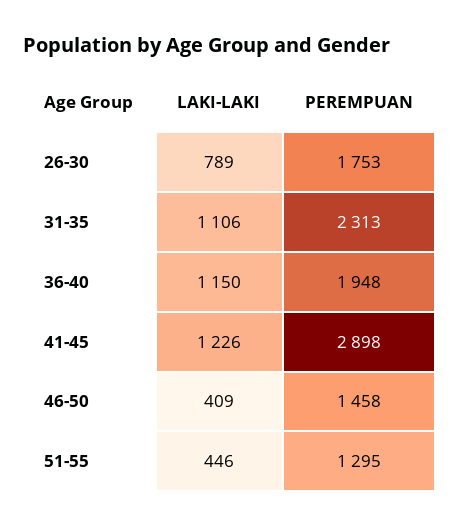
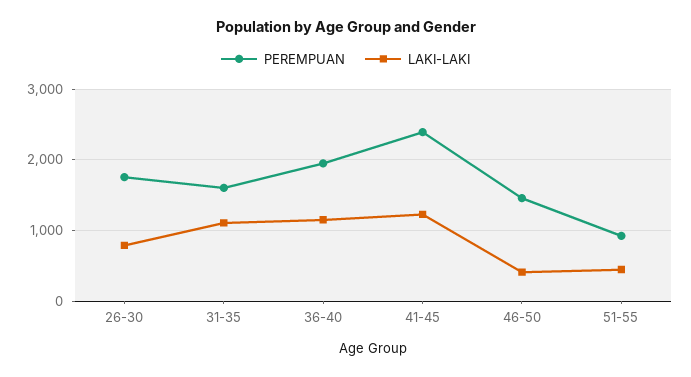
  {
    "LAKI-LAKI": {
      "26-30": 789,
      "31-35": 1106,
      "36-40": 1150,
      "41-45": 1226,
      "46-50": 409,
      "51-55": 446
    },
    "PEREMPUAN": {
      "26-30": 1753,
-     "31-35": 2313,
+     "31-35": 1600,
      "36-40": 1948,
-     "41-45": 2898,
+     "41-45": 2400,
      "46-50": 1458,
-     "51-55": 1295
+     "51-55": 900
    }
  }

